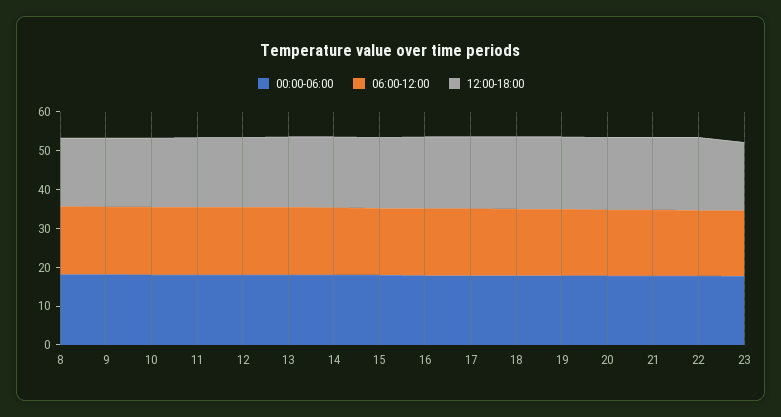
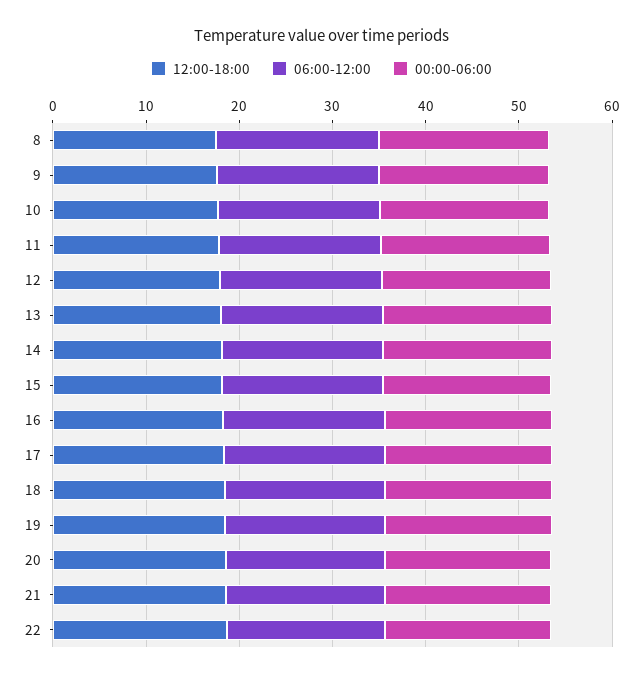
  {
    "00:00-06:00": {
      "8": 18,
      "9": 18,
      "10": 18,
      "11": 18,
      "12": 18,
      "13": 18,
      "14": 18,
      "15": 18,
      "16": 18,
      "17": 18,
      "18": 18,
      "19": 18,
      "20": 18,
      "21": 18,
-     "22": 18,
+     "22": 18
-     "23": 17.5
    },
    "06:00-12:00": {
      "8": 18,
      "9": 18,
      "10": 18,
      "11": 18,
      "12": 18,
      "13": 18,
      "14": 18,
      "15": 18,
      "16": 18,
      "17": 18,
      "18": 18,
      "19": 18,
      "20": 18,
      "21": 18,
-     "22": 16,
+     "22": 16
-     "23": 17.5
    },
    "12:00-18:00": {
      "8": 18,
      "9": 18,
      "10": 18,
      "11": 18,
      "12": 18,
      "13": 18,
      "14": 18,
      "15": 18,
      "16": 18,
      "17": 18,
      "18": 18,
      "19": 18,
      "20": 18,
      "21": 18,
-     "22": 18,
+     "22": 18
-     "23": 17.5
    }
  }

